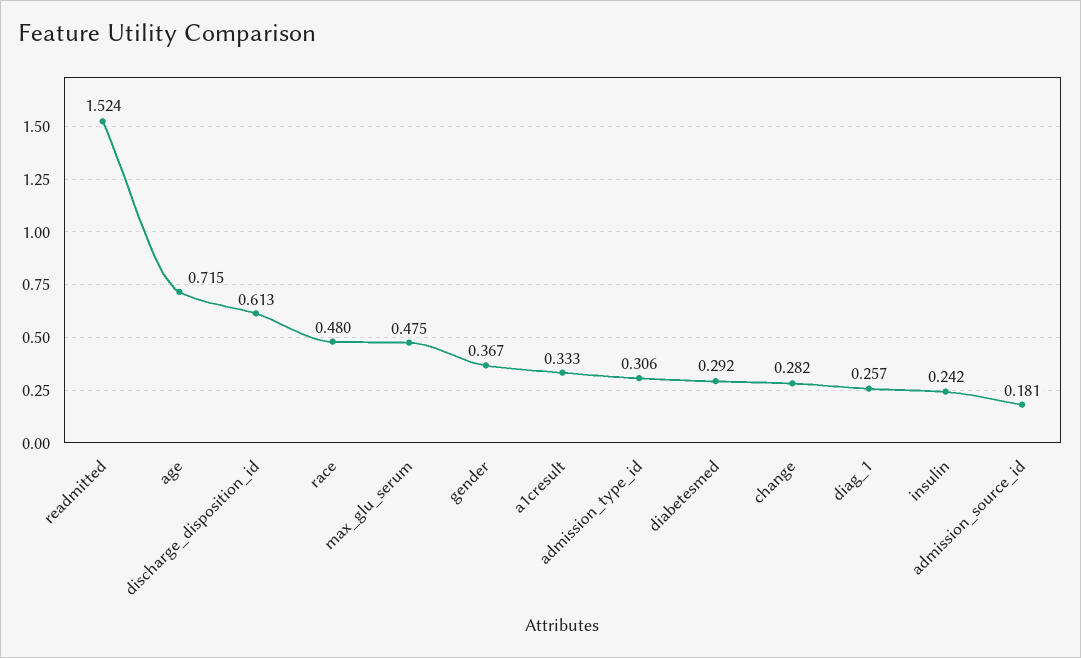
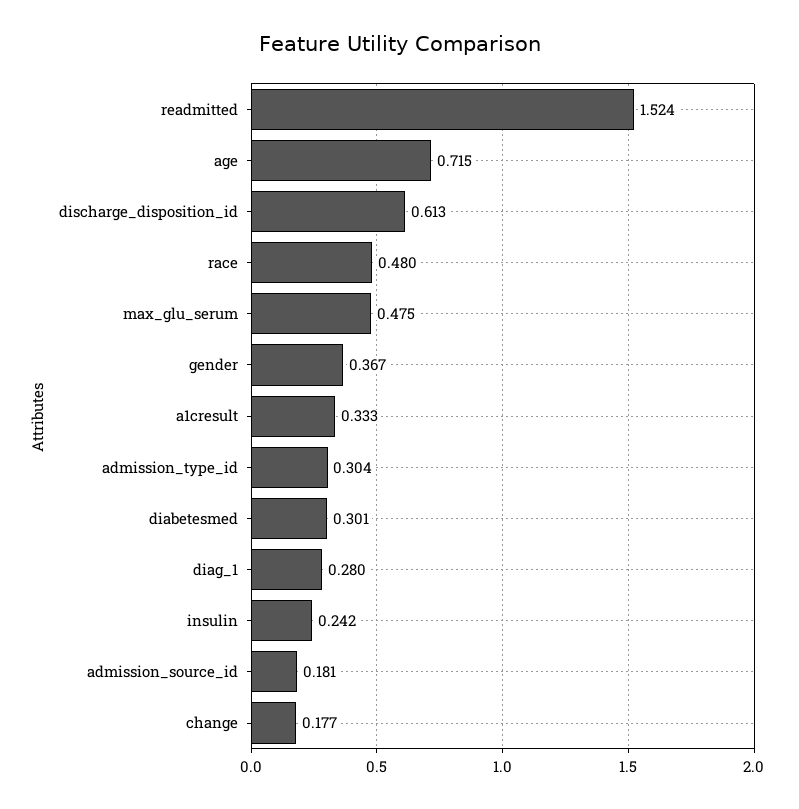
  {
    "readmitted": 1.524,
    "age": 0.715,
    "discharge_disposition_id": 0.613,
    "race": 0.48,
    "max_glu_serum": 0.475,
    "gender": 0.367,
    "a1cresult": 0.333,
-   "admission_type_id": 0.306,
+   "admission_type_id": 0.304,
-   "diabetesmed": 0.292,
+   "diabetesmed": 0.301,
-   "change": 0.282,
+   "change": 0.177,
-   "diag_1": 0.257,
+   "diag_1": 0.28,
    "insulin": 0.242,
    "admission_source_id": 0.181
  }

